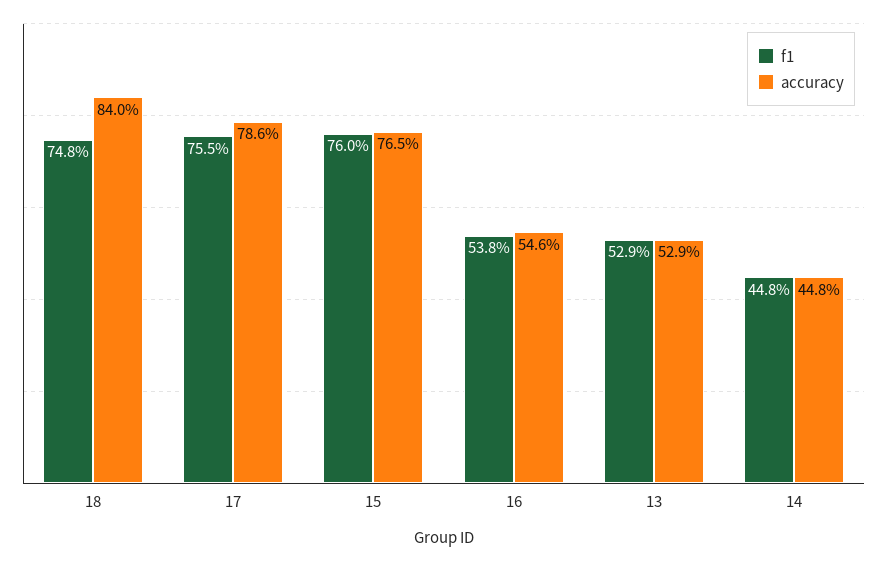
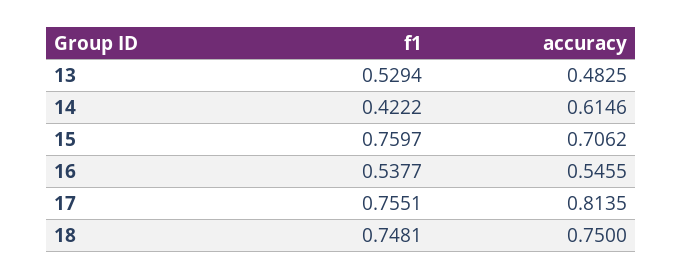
  {
    "f1": {
      "18": 0.7481,
      "17": 0.7551,
      "15": 0.7597,
      "16": 0.5377,
      "13": 0.5294,
-     "14": 0.448
+     "14": 0.4222
    },
    "accuracy": {
-     "18": 0.84,
+     "18": 0.75,
-     "17": 0.786,
+     "17": 0.8135,
-     "15": 0.765,
+     "15": 0.7062,
      "16": 0.5455,
-     "13": 0.529,
+     "13": 0.4825,
-     "14": 0.448
+     "14": 0.6146
    }
  }

